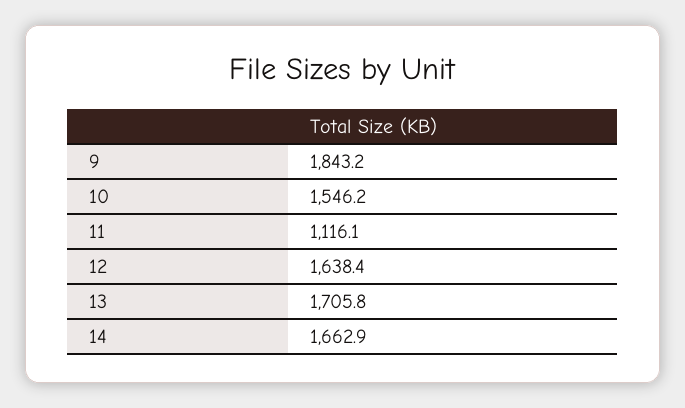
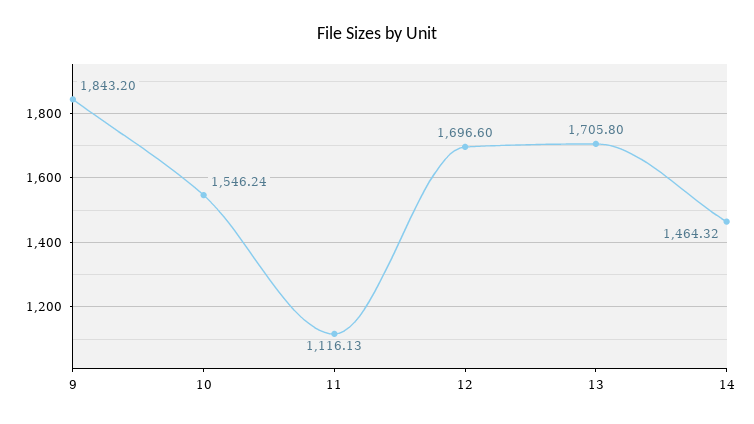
  {
    "9": 1843.2,
    "10": 1546.24,
    "11": 1116.13,
-   "12": 1638.4,
+   "12": 1696.6,
    "13": 1705.8,
-   "14": 1662.9
+   "14": 1464.32
  }

